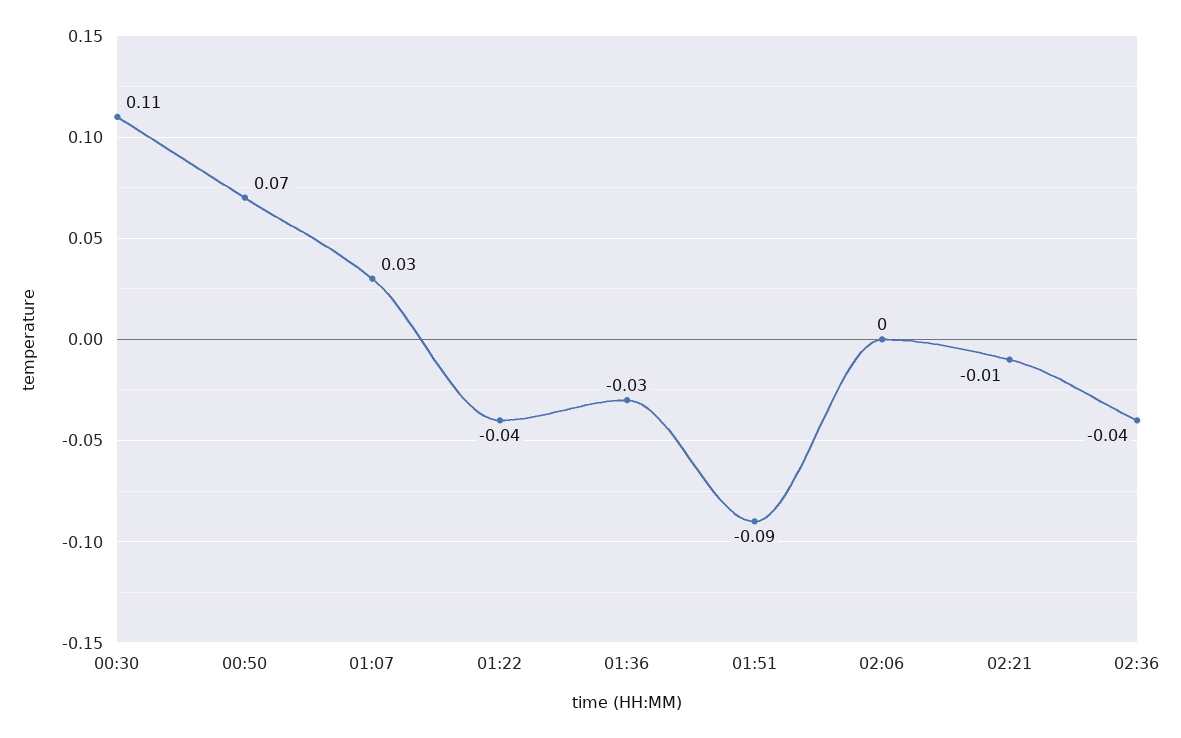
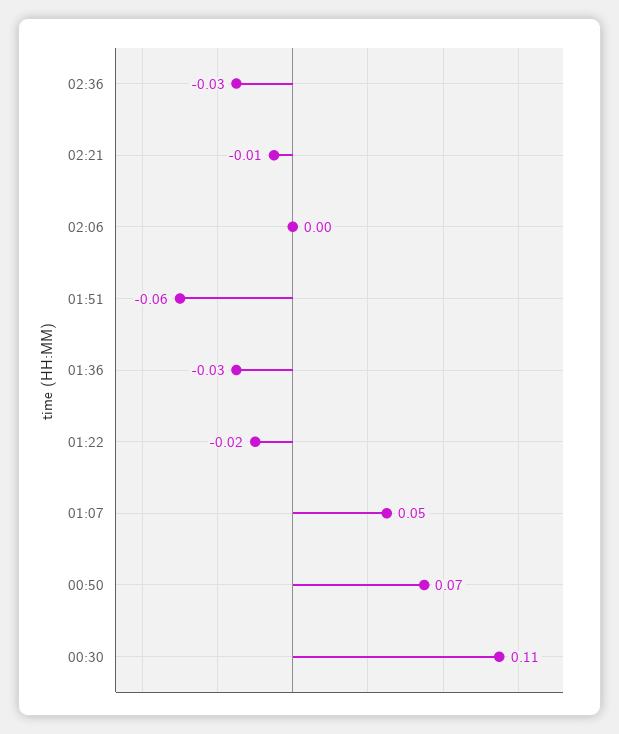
  {
    "00:30": 0.11,
    "00:50": 0.07,
-   "01:07": 0.03,
+   "01:07": 0.05,
-   "01:22": -0.04,
+   "01:22": -0.02,
    "01:36": -0.03,
-   "01:51": -0.09,
+   "01:51": -0.06,
    "02:06": 0,
    "02:21": -0.01,
-   "02:36": -0.04
+   "02:36": -0.03
  }

